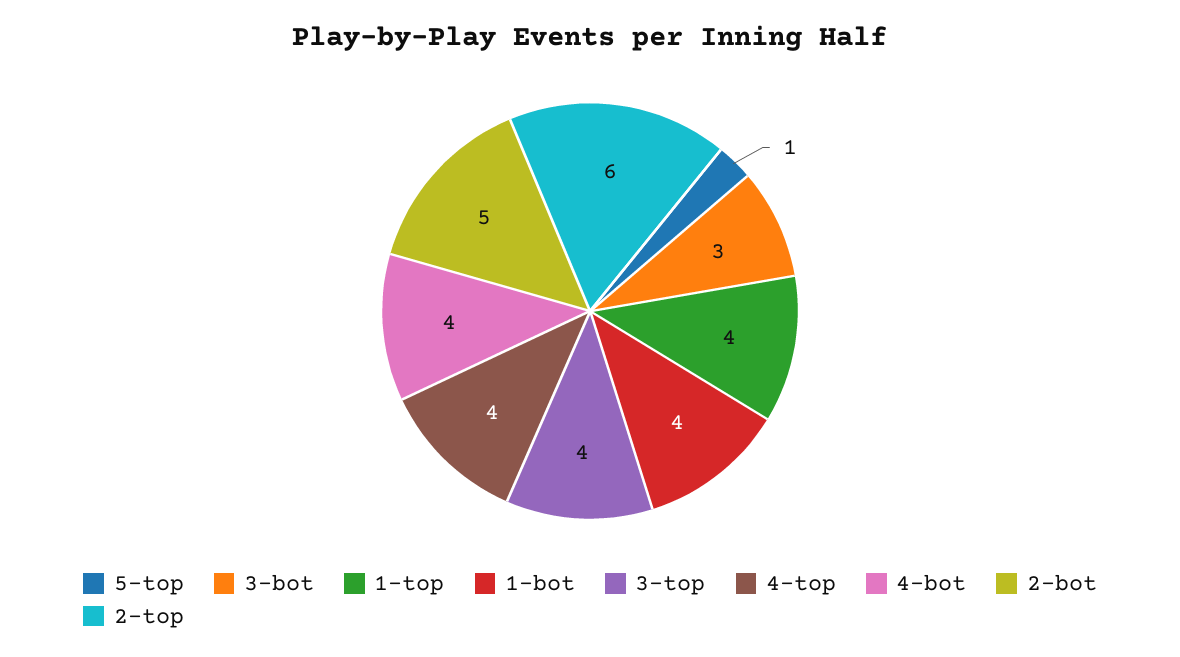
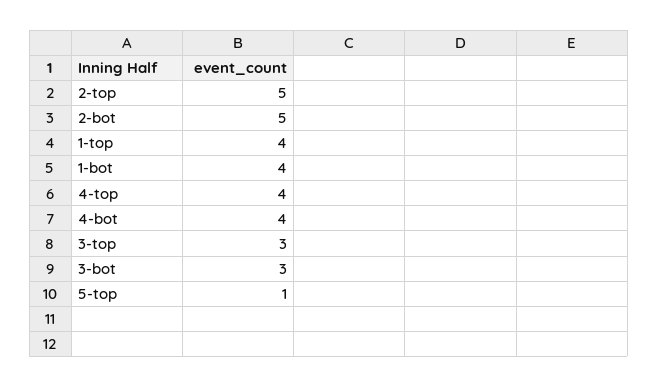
  {
    "5-top": 1,
    "3-bot": 3,
    "1-top": 4,
    "1-bot": 4,
-   "3-top": 4,
+   "3-top": 3,
    "4-top": 4,
    "4-bot": 4,
    "2-bot": 5,
-   "2-top": 6
+   "2-top": 5
  }

